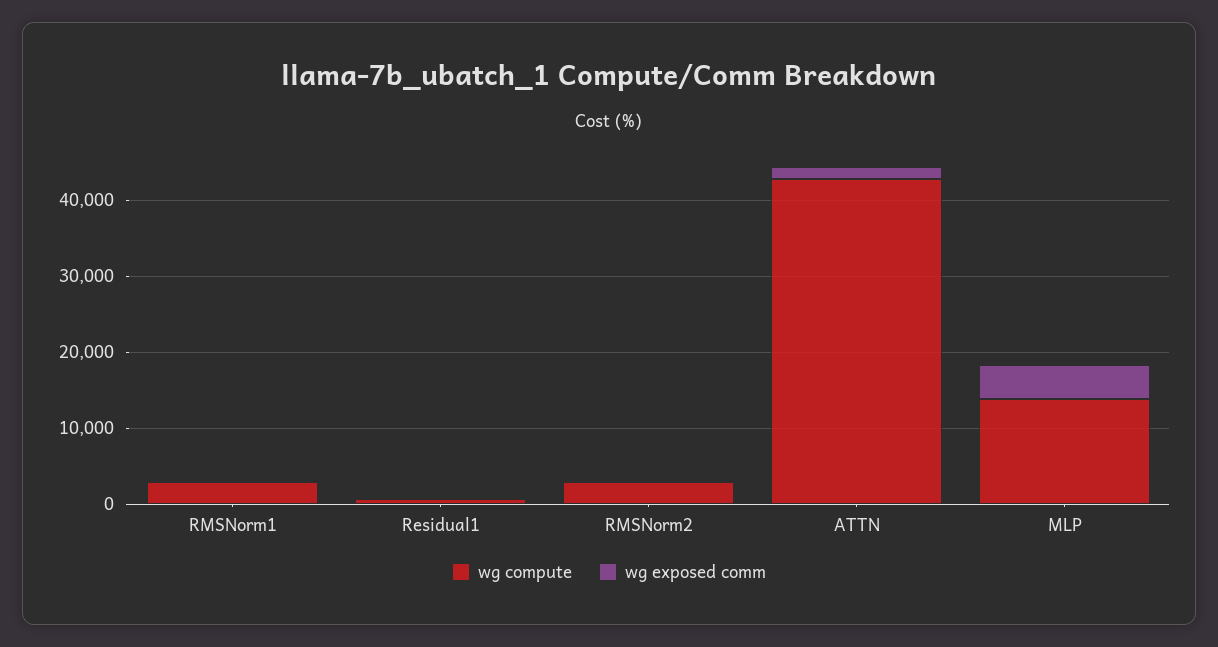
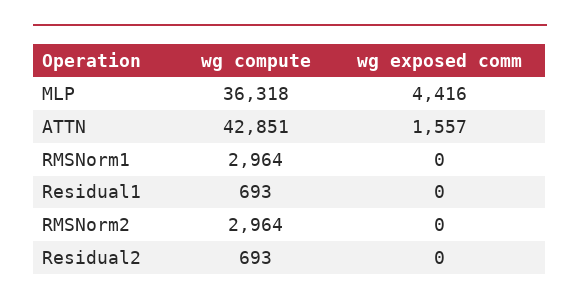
  {
    "wg compute": {
      "RMSNorm1": 2964,
      "Residual1": 693,
      "RMSNorm2": 2964,
      "ATTN": 42851,
-     "MLP": 14000
+     "MLP": 36318,
+     "Residual2": 693
    },
    "wg exposed comm": {
      "RMSNorm1": 0,
      "Residual1": 0,
      "RMSNorm2": 0,
      "ATTN": 1557,
-     "MLP": 4416
+     "MLP": 4416,
+     "Residual2": 0
    }
  }

